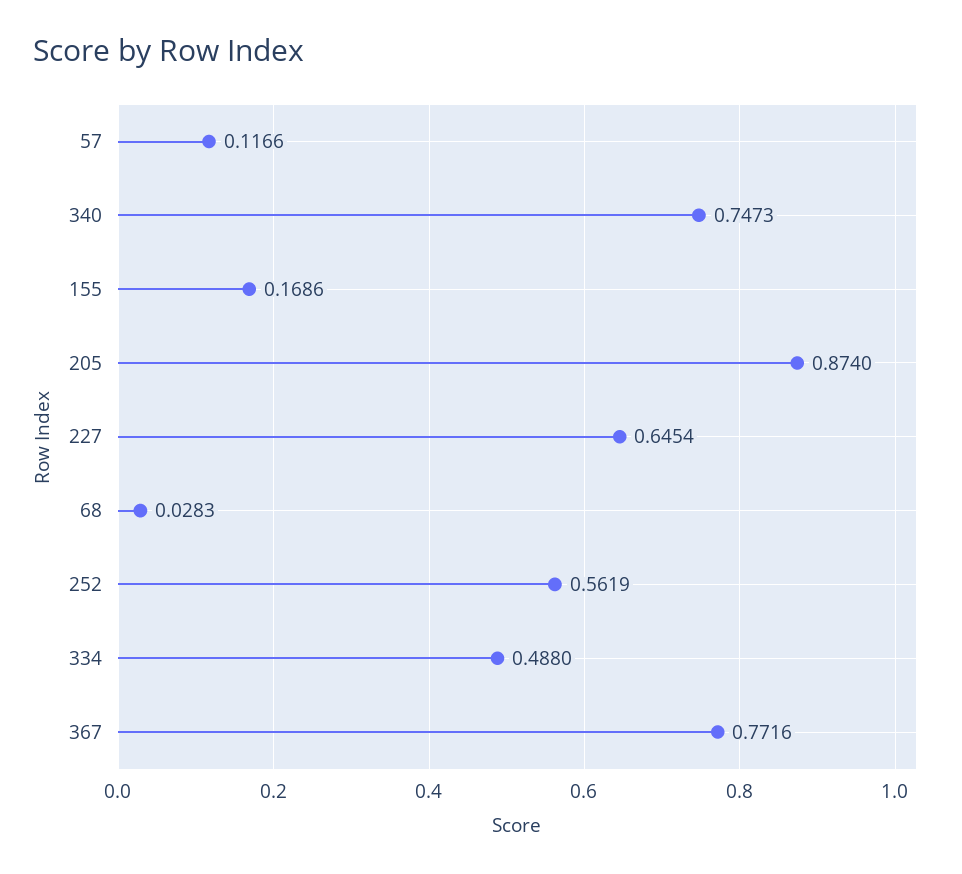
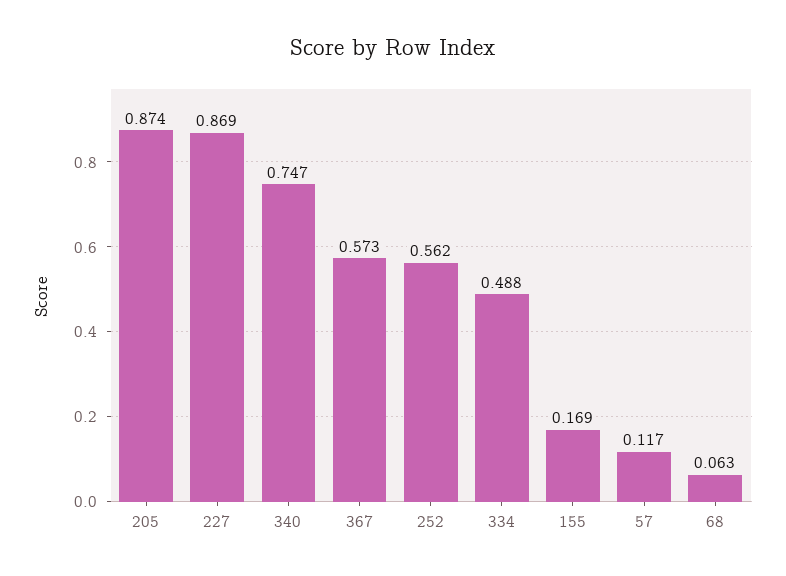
  {
    "57": 0.1166,
    "340": 0.7473,
    "155": 0.1686,
    "205": 0.874,
-   "227": 0.6454,
+   "227": 0.869,
-   "68": 0.0283,
+   "68": 0.063,
    "252": 0.5619,
    "334": 0.488,
-   "367": 0.7716
+   "367": 0.573
  }

